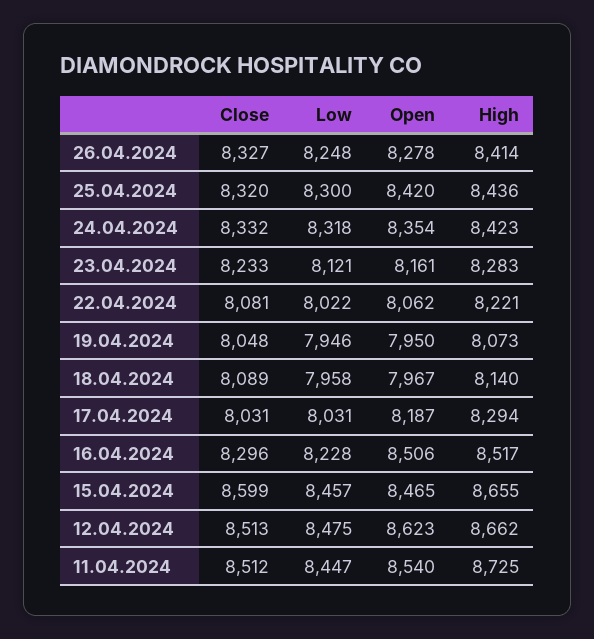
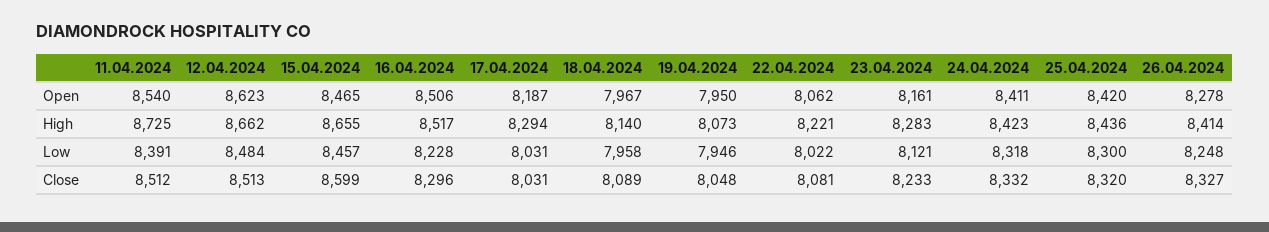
  {
    "Close": {
      "26.04.2024": 8327,
      "25.04.2024": 8320,
      "24.04.2024": 8332,
      "23.04.2024": 8233,
      "22.04.2024": 8081,
      "19.04.2024": 8048,
      "18.04.2024": 8089,
      "17.04.2024": 8031,
      "16.04.2024": 8296,
      "15.04.2024": 8599,
      "12.04.2024": 8513,
      "11.04.2024": 8512
    },
    "Low": {
      "26.04.2024": 8248,
      "25.04.2024": 8300,
      "24.04.2024": 8318,
      "23.04.2024": 8121,
      "22.04.2024": 8022,
      "19.04.2024": 7946,
      "18.04.2024": 7958,
      "17.04.2024": 8031,
      "16.04.2024": 8228,
      "15.04.2024": 8457,
-     "12.04.2024": 8475,
+     "12.04.2024": 8484,
-     "11.04.2024": 8447
+     "11.04.2024": 8391
    },
    "Open": {
      "26.04.2024": 8278,
      "25.04.2024": 8420,
-     "24.04.2024": 8354,
+     "24.04.2024": 8411,
      "23.04.2024": 8161,
      "22.04.2024": 8062,
      "19.04.2024": 7950,
      "18.04.2024": 7967,
      "17.04.2024": 8187,
      "16.04.2024": 8506,
      "15.04.2024": 8465,
      "12.04.2024": 8623,
      "11.04.2024": 8540
    },
    "High": {
      "26.04.2024": 8414,
      "25.04.2024": 8436,
      "24.04.2024": 8423,
      "23.04.2024": 8283,
      "22.04.2024": 8221,
      "19.04.2024": 8073,
      "18.04.2024": 8140,
      "17.04.2024": 8294,
      "16.04.2024": 8517,
      "15.04.2024": 8655,
      "12.04.2024": 8662,
      "11.04.2024": 8725
    }
  }

